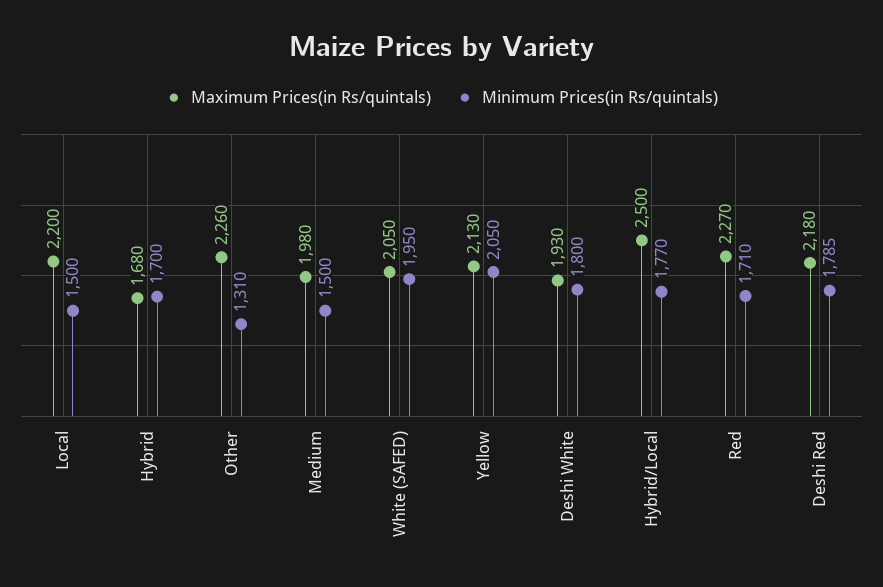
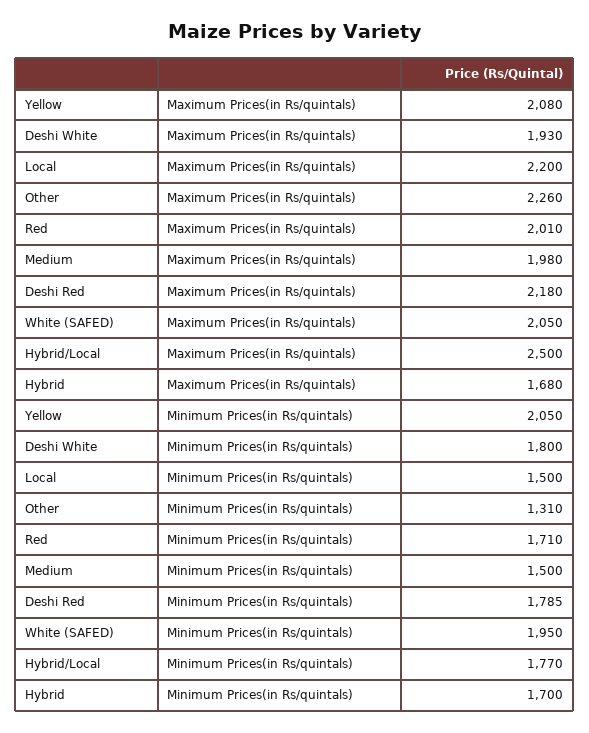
  {
    "Maximum Prices(in Rs/quintals)": {
      "Local": 2200,
      "Hybrid": 1680,
      "Other": 2260,
      "Medium": 1980,
      "White (SAFED)": 2050,
-     "Yellow": 2130,
+     "Yellow": 2080,
      "Deshi White": 1930,
      "Hybrid/Local": 2500,
-     "Red": 2270,
+     "Red": 2010,
      "Deshi Red": 2180
    },
    "Minimum Prices(in Rs/quintals)": {
      "Local": 1500,
      "Hybrid": 1700,
      "Other": 1310,
      "Medium": 1500,
      "White (SAFED)": 1950,
      "Yellow": 2050,
      "Deshi White": 1800,
      "Hybrid/Local": 1770,
      "Red": 1710,
      "Deshi Red": 1785
    }
  }

